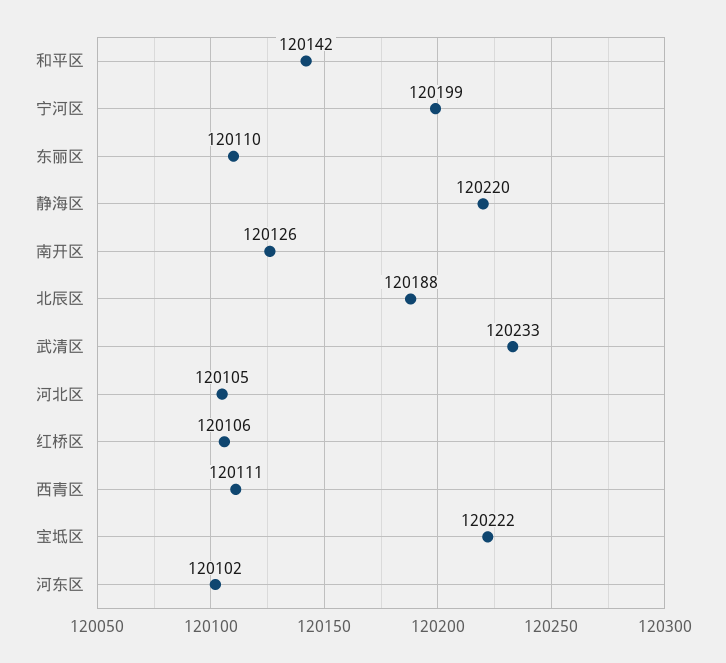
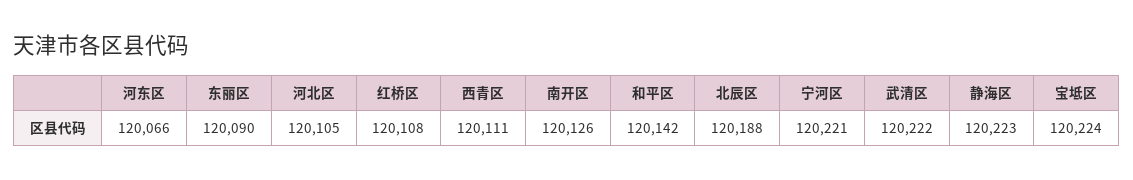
  {
    "和平区": 120142,
-   "宁河区": 120199,
+   "宁河区": 120221,
-   "东丽区": 120110,
+   "东丽区": 120090,
-   "静海区": 120220,
+   "静海区": 120223,
    "南开区": 120126,
    "北辰区": 120188,
-   "武清区": 120233,
+   "武清区": 120222,
    "河北区": 120105,
-   "红桥区": 120106,
+   "红桥区": 120108,
    "西青区": 120111,
-   "宝坻区": 120222,
+   "宝坻区": 120224,
-   "河东区": 120102
+   "河东区": 120066
  }

